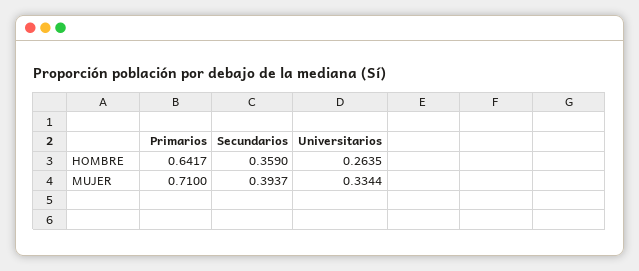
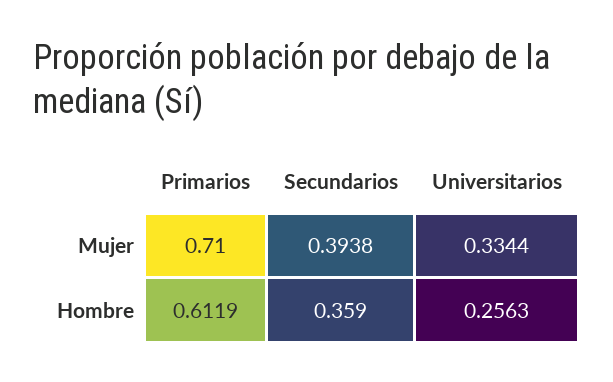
  {
    "Primarios": {
-     "HOMBRE": 0.6417,
+     "HOMBRE": 0.6119,
      "MUJER": 0.71
    },
    "Secundarios": {
      "HOMBRE": 0.359,
-     "MUJER": 0.3937
+     "MUJER": 0.3938
    },
    "Universitarios": {
-     "HOMBRE": 0.2635,
+     "HOMBRE": 0.2563,
      "MUJER": 0.3344
    }
  }

